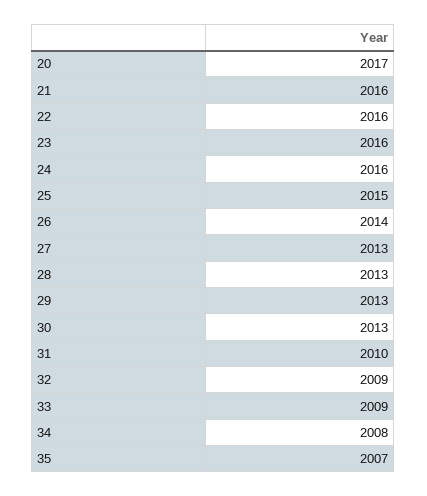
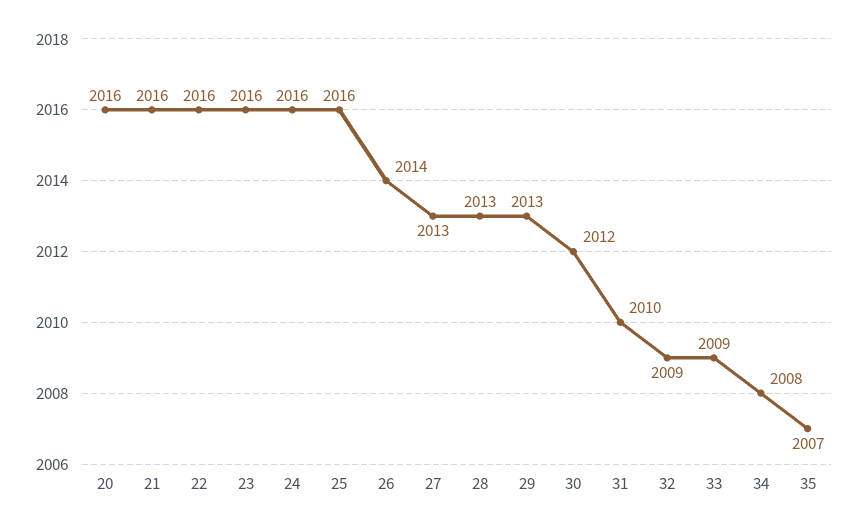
  {
-   "20": 2017,
+   "20": 2016,
    "21": 2016,
    "22": 2016,
    "23": 2016,
    "24": 2016,
-   "25": 2015,
+   "25": 2016,
    "26": 2014,
    "27": 2013,
    "28": 2013,
    "29": 2013,
-   "30": 2013,
+   "30": 2012,
    "31": 2010,
    "32": 2009,
    "33": 2009,
    "34": 2008,
    "35": 2007
  }

